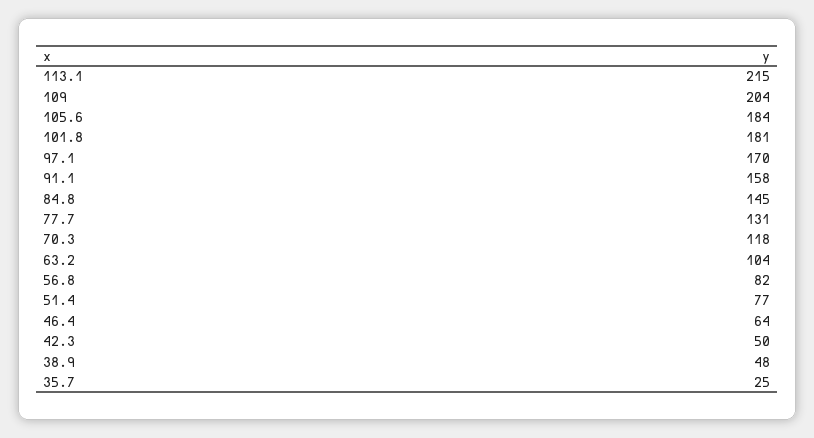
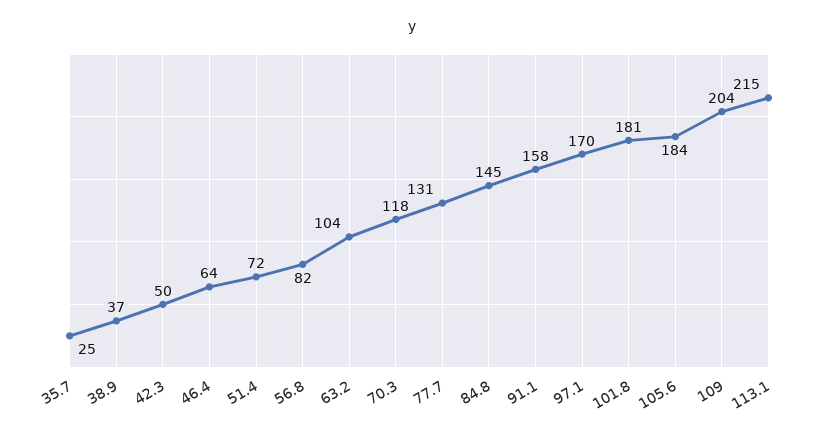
  {
    "113.1": 215,
    "109": 204,
    "105.6": 184,
    "101.8": 181,
    "97.1": 170,
    "91.1": 158,
    "84.8": 145,
    "77.7": 131,
    "70.3": 118,
    "63.2": 104,
    "56.8": 82,
-   "51.4": 77,
+   "51.4": 72,
    "46.4": 64,
    "42.3": 50,
-   "38.9": 48,
+   "38.9": 37,
    "35.7": 25
  }

